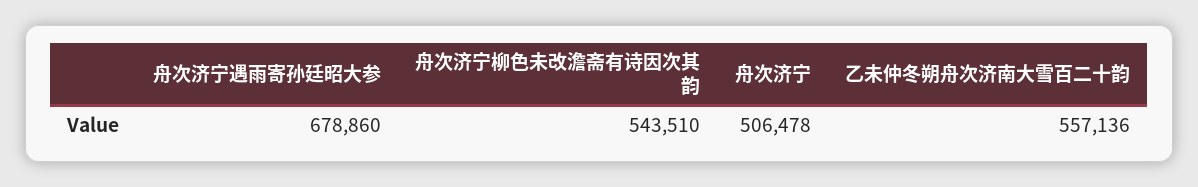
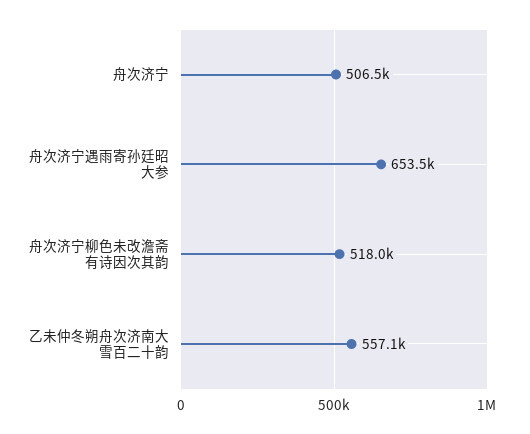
  {
-   "舟次济宁遇雨寄孙廷昭大参": 678860,
+   "舟次济宁遇雨寄孙廷昭大参": 653500,
-   "舟次济宁柳色未改澹斋有诗因次其韵": 543510,
+   "舟次济宁柳色未改澹斋有诗因次其韵": 518000,
    "舟次济宁": 506478,
    "乙未仲冬朔舟次济南大雪百二十韵": 557136
  }

